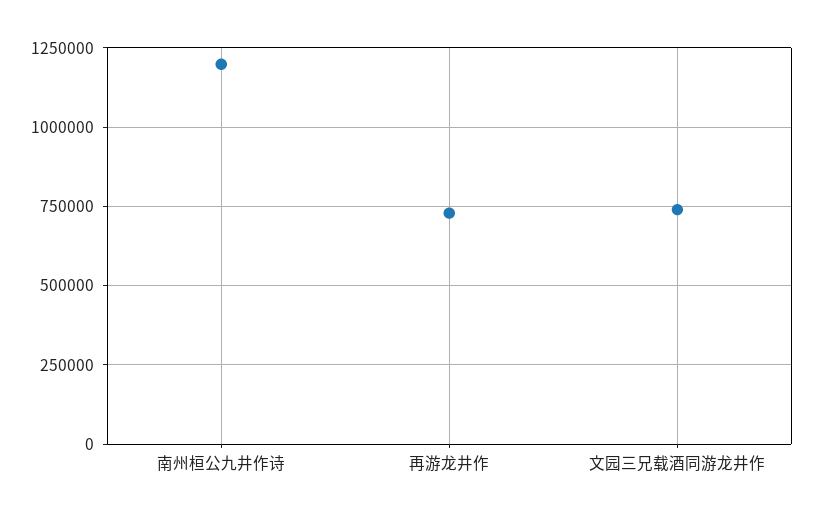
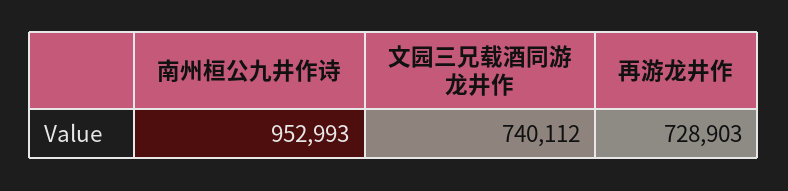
  {
-   "南州桓公九井作诗": 1200000,
+   "南州桓公九井作诗": 952993,
    "再游龙井作": 728903,
    "文园三兄载酒同游龙井作": 740112
  }

